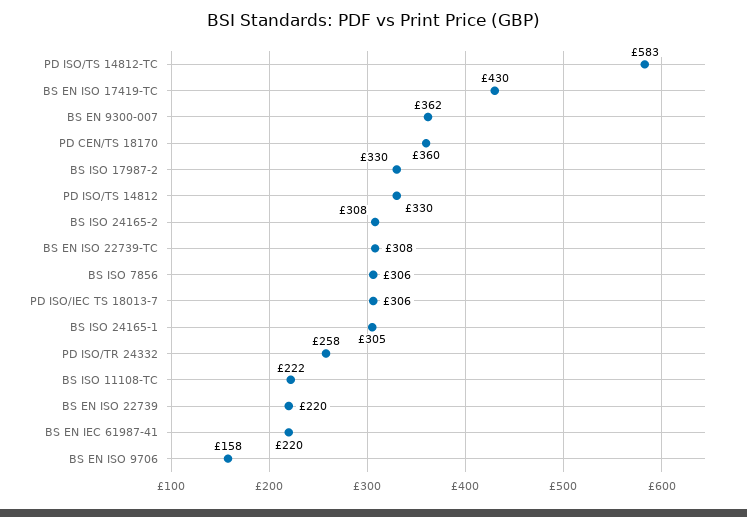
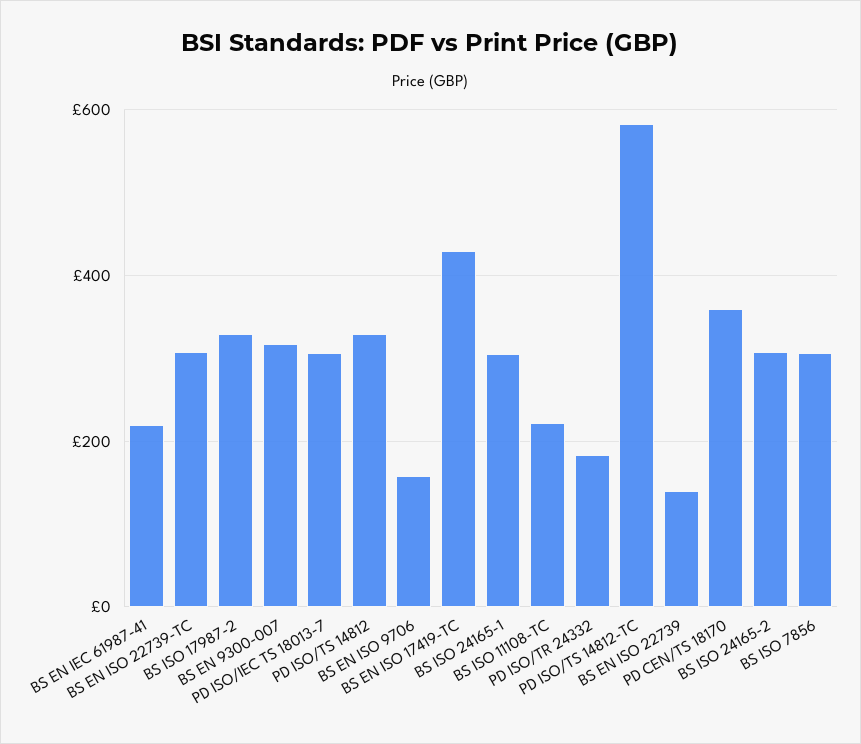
  {
    "PD ISO/TS 14812-TC": 583,
    "BS EN ISO 17419-TC": 430,
-   "BS EN 9300-007": 362,
+   "BS EN 9300-007": 320,
    "PD CEN/TS 18170": 360,
    "BS ISO 17987-2": 330,
    "PD ISO/TS 14812": 330,
    "BS ISO 24165-2": 308,
    "BS EN ISO 22739-TC": 308,
    "BS ISO 7856": 306,
    "PD ISO/IEC TS 18013-7": 306,
    "BS ISO 24165-1": 305,
-   "PD ISO/TR 24332": 258,
+   "PD ISO/TR 24332": 180,
    "BS ISO 11108-TC": 222,
-   "BS EN ISO 22739": 220,
+   "BS EN ISO 22739": 140,
    "BS EN IEC 61987-41": 220,
    "BS EN ISO 9706": 158
  }

